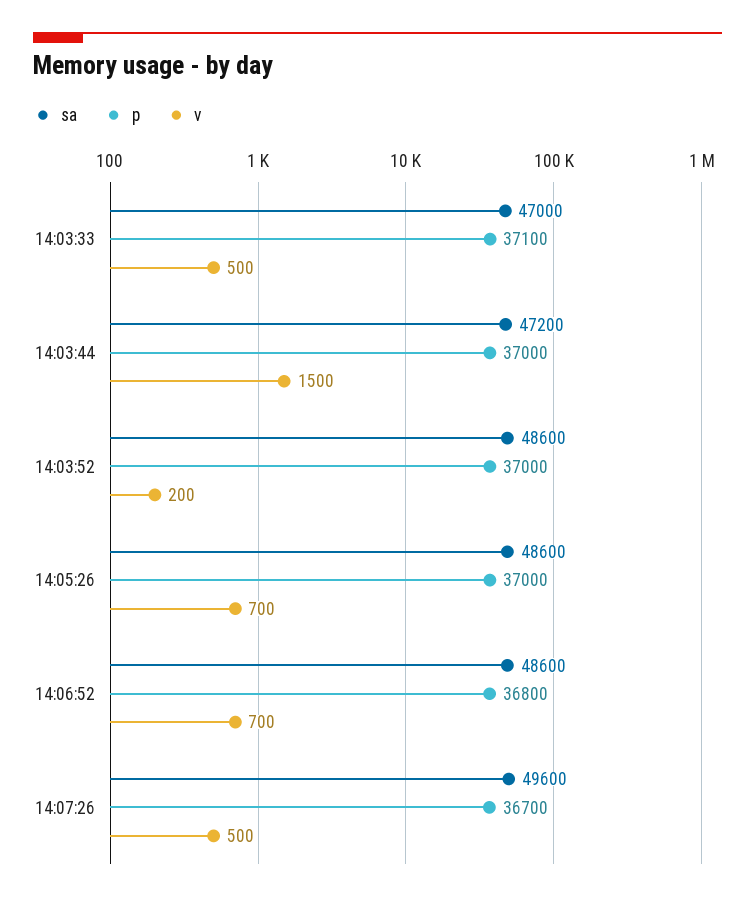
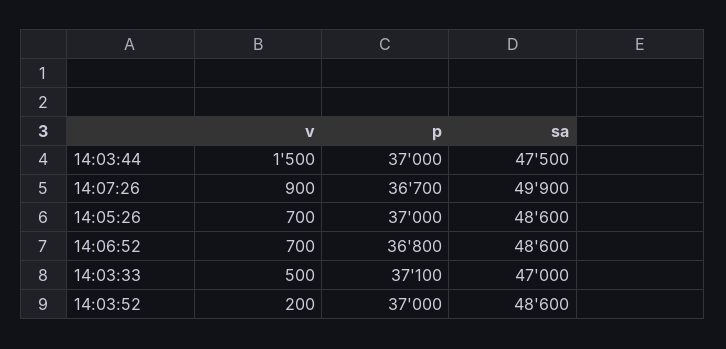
  {
    "sa": {
      "14:03:33": 47000,
-     "14:03:44": 47200,
+     "14:03:44": 47500,
      "14:03:52": 48600,
      "14:05:26": 48600,
      "14:06:52": 48600,
-     "14:07:26": 49600
+     "14:07:26": 49900
    },
    "p": {
      "14:03:33": 37100,
      "14:03:44": 37000,
      "14:03:52": 37000,
      "14:05:26": 37000,
      "14:06:52": 36800,
      "14:07:26": 36700
    },
    "v": {
      "14:03:33": 500,
      "14:03:44": 1500,
      "14:03:52": 200,
      "14:05:26": 700,
      "14:06:52": 700,
-     "14:07:26": 500
+     "14:07:26": 900
    }
  }

